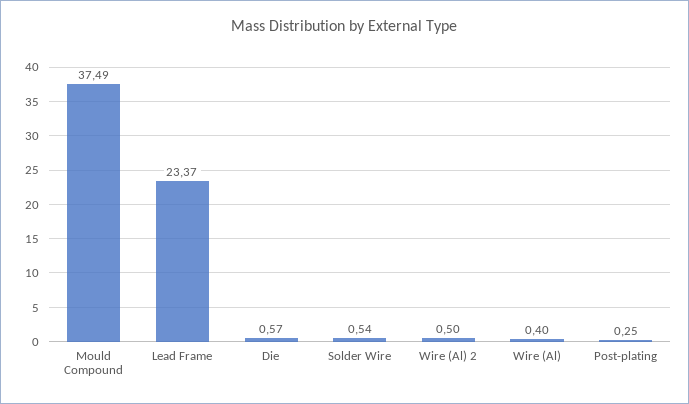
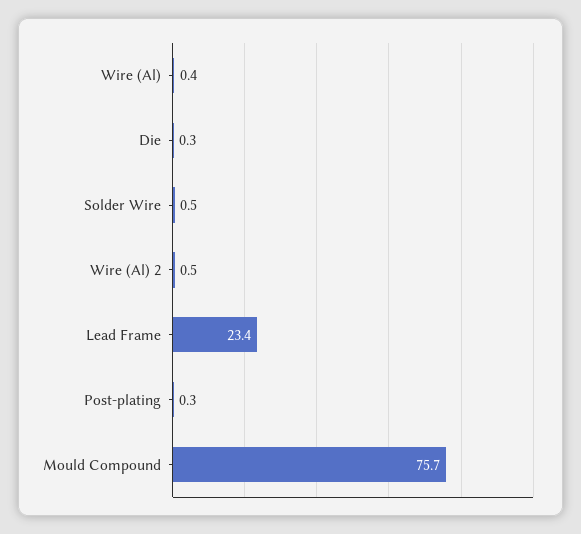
  {
-   "Mould Compound": 37.49,
+   "Mould Compound": 75.7,
    "Lead Frame": 23.37,
-   "Die": 0.57,
+   "Die": 0.3,
    "Solder Wire": 0.54,
    "Wire (Al) 2": 0.5,
    "Wire (Al)": 0.4,
    "Post-plating": 0.25
  }

